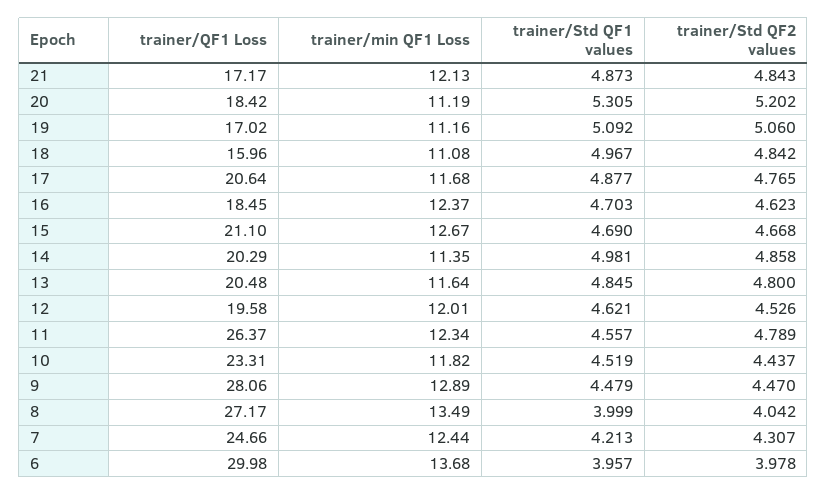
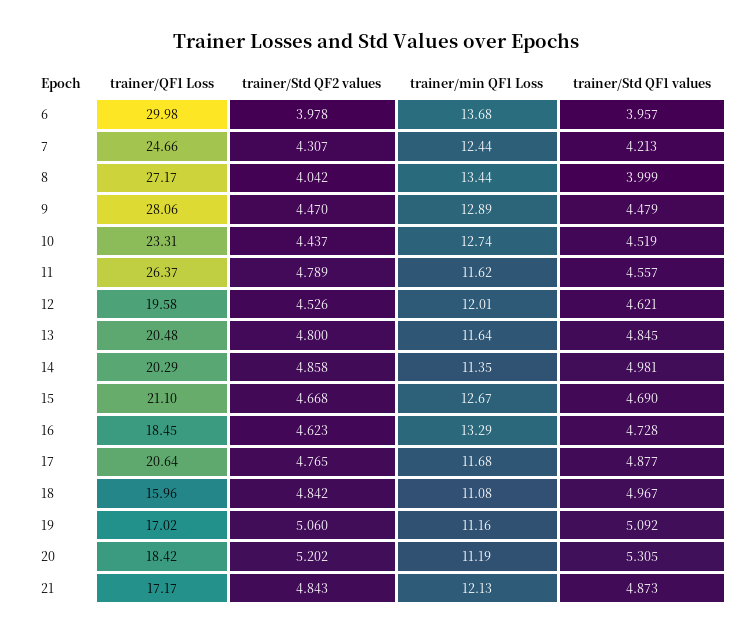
  {
    "trainer/QF1 Loss": {
      "21": 17.17,
      "20": 18.42,
      "19": 17.02,
      "18": 15.96,
      "17": 20.64,
      "16": 18.45,
      "15": 21.1,
      "14": 20.29,
      "13": 20.48,
      "12": 19.58,
      "11": 26.37,
      "10": 23.31,
      "9": 28.06,
      "8": 27.17,
      "7": 24.66,
      "6": 29.98
    },
    "trainer/min QF1 Loss": {
      "21": 12.13,
      "20": 11.19,
      "19": 11.16,
      "18": 11.08,
      "17": 11.68,
-     "16": 12.37,
+     "16": 13.29,
      "15": 12.67,
      "14": 11.35,
      "13": 11.64,
      "12": 12.01,
-     "11": 12.34,
+     "11": 11.62,
-     "10": 11.82,
+     "10": 12.74,
      "9": 12.89,
-     "8": 13.49,
+     "8": 13.44,
      "7": 12.44,
      "6": 13.68
    },
    "trainer/Std QF1 values": {
      "21": 4.873,
      "20": 5.305,
      "19": 5.092,
      "18": 4.967,
      "17": 4.877,
-     "16": 4.703,
+     "16": 4.728,
      "15": 4.69,
      "14": 4.981,
      "13": 4.845,
      "12": 4.621,
      "11": 4.557,
      "10": 4.519,
      "9": 4.479,
      "8": 3.999,
      "7": 4.213,
      "6": 3.957
    },
    "trainer/Std QF2 values": {
      "21": 4.843,
      "20": 5.202,
      "19": 5.06,
      "18": 4.842,
      "17": 4.765,
      "16": 4.623,
      "15": 4.668,
      "14": 4.858,
      "13": 4.8,
      "12": 4.526,
      "11": 4.789,
      "10": 4.437,
      "9": 4.47,
      "8": 4.042,
      "7": 4.307,
      "6": 3.978
    }
  }

